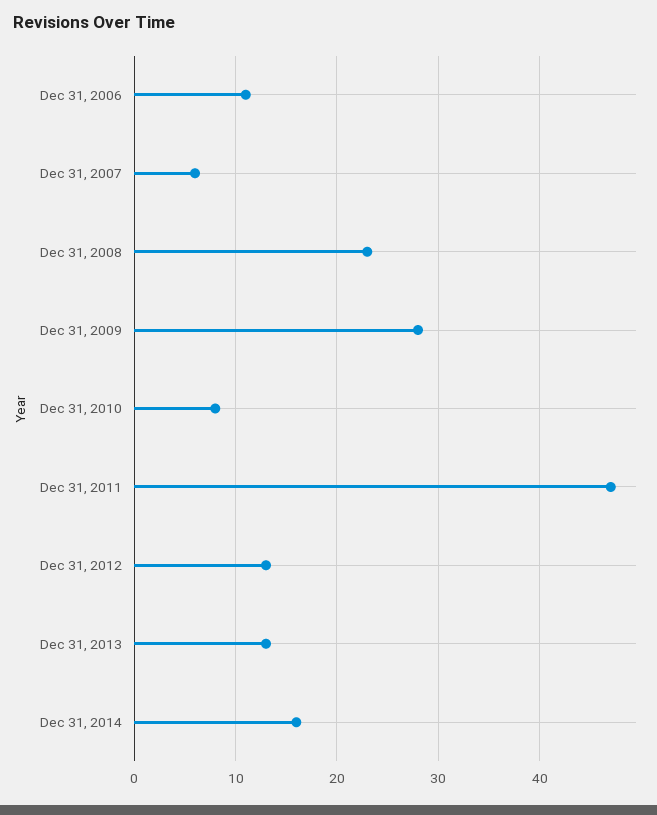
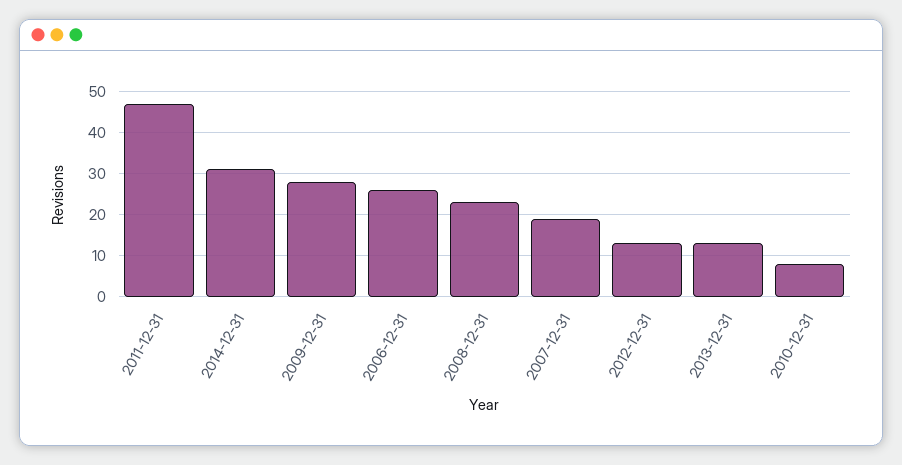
  {
-   "Dec 31, 2006": 11,
+   "Dec 31, 2006": 25,
-   "Dec 31, 2007": 6,
+   "Dec 31, 2007": 20,
    "Dec 31, 2008": 23,
    "Dec 31, 2009": 28,
    "Dec 31, 2010": 8,
    "Dec 31, 2011": 47,
    "Dec 31, 2012": 13,
    "Dec 31, 2013": 13,
-   "Dec 31, 2014": 16
+   "Dec 31, 2014": 30
  }

